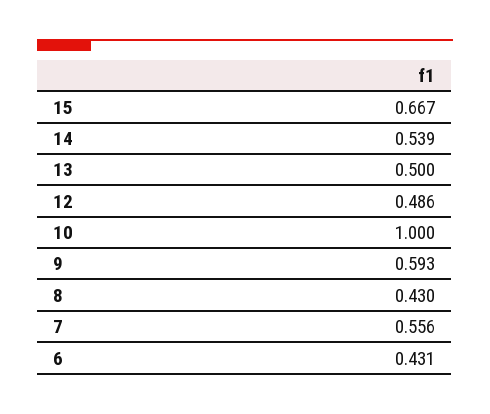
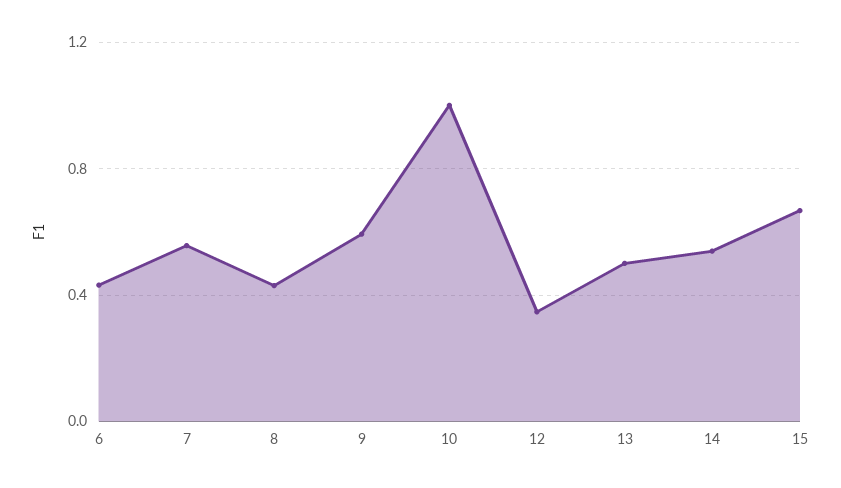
  {
    "15": 0.667,
    "14": 0.539,
    "13": 0.5,
-   "12": 0.486,
+   "12": 0.35,
    "10": 1,
    "9": 0.593,
    "8": 0.43,
    "7": 0.556,
    "6": 0.431
  }

